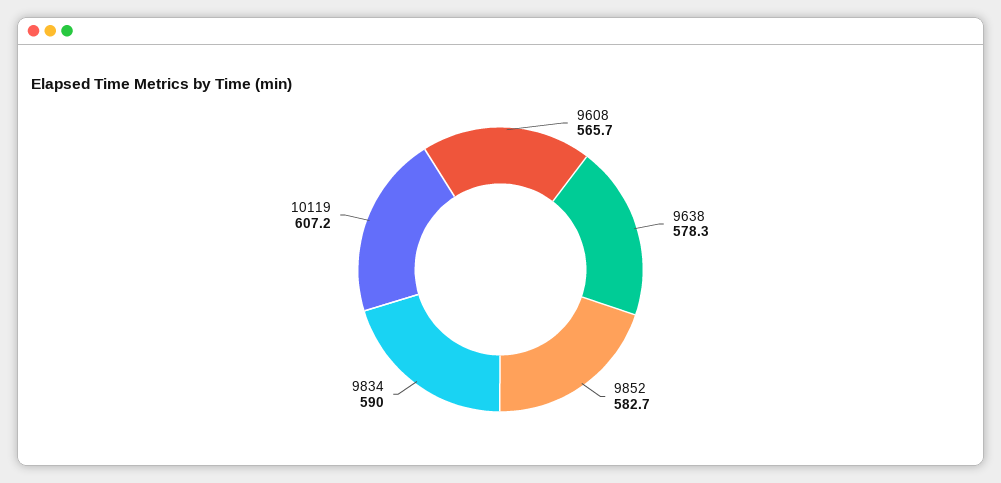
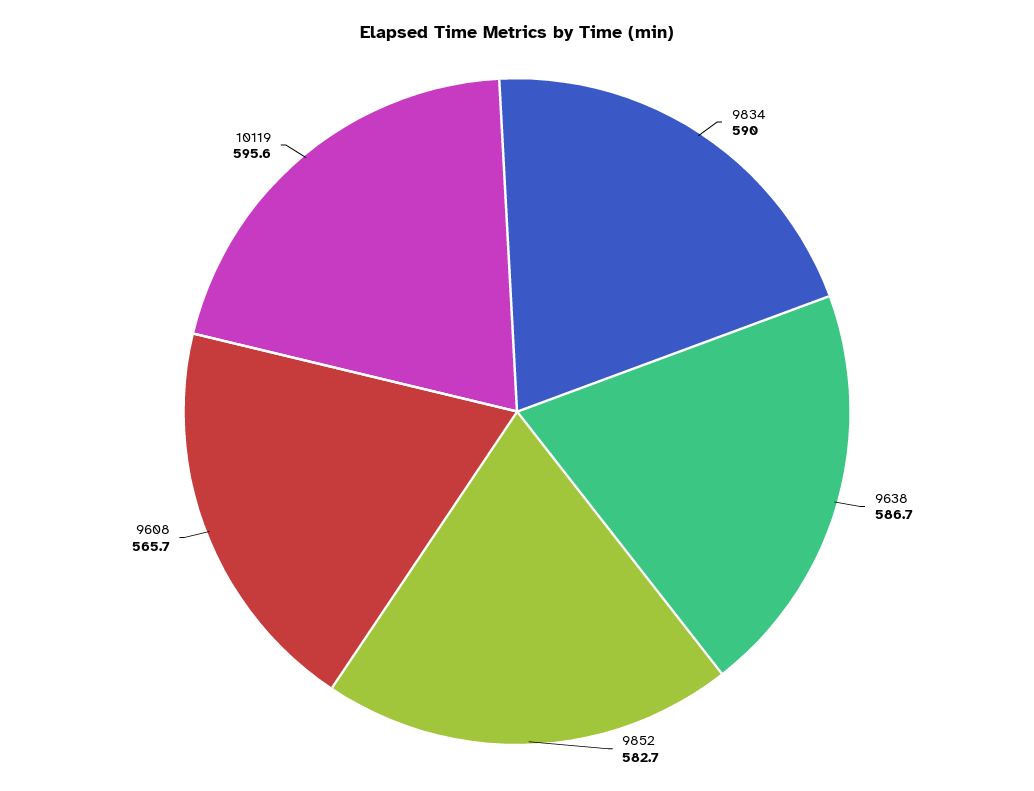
  {
    "9608": 565.7,
-   "9638": 578.3,
+   "9638": 586.7,
    "9852": 582.7,
    "9834": 590,
-   "10119": 607.2
+   "10119": 595.6
  }

